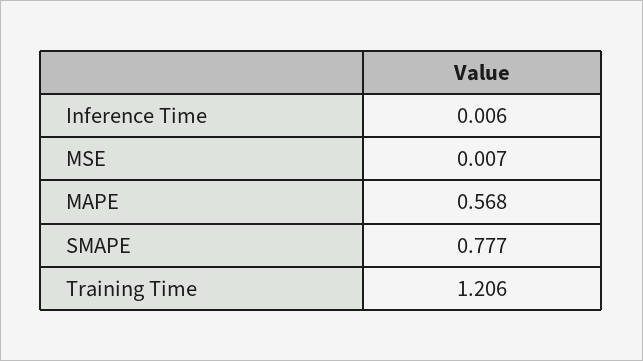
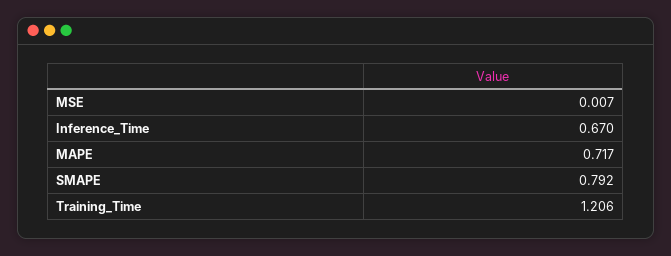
  {
-   "Inference Time": 0.006,
+   "Inference Time": 0.67,
    "MSE": 0.007,
-   "MAPE": 0.568,
+   "MAPE": 0.717,
-   "SMAPE": 0.777,
+   "SMAPE": 0.792,
    "Training Time": 1.206
  }

